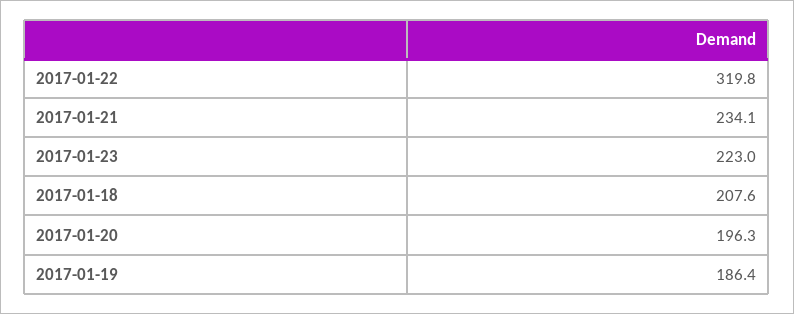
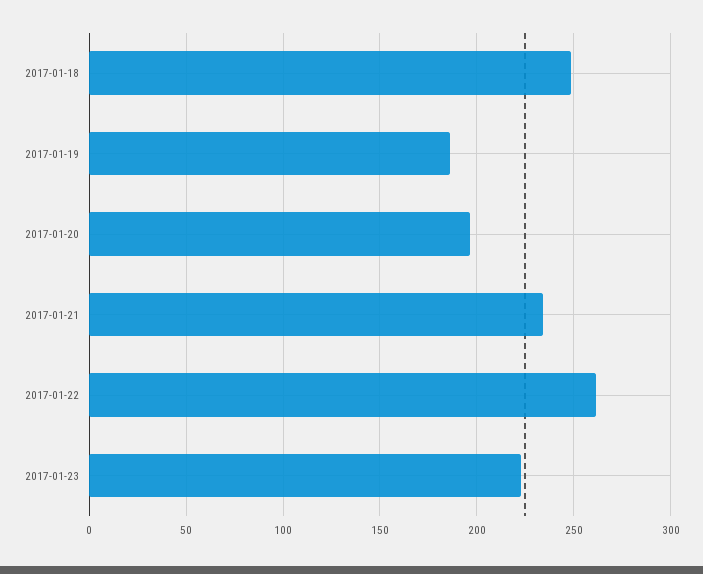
  {
-   "2017-01-22": 319.8,
+   "2017-01-22": 260,
    "2017-01-21": 234.1,
    "2017-01-23": 223,
-   "2017-01-18": 207.6,
+   "2017-01-18": 250,
    "2017-01-20": 196.3,
    "2017-01-19": 186.4
  }

